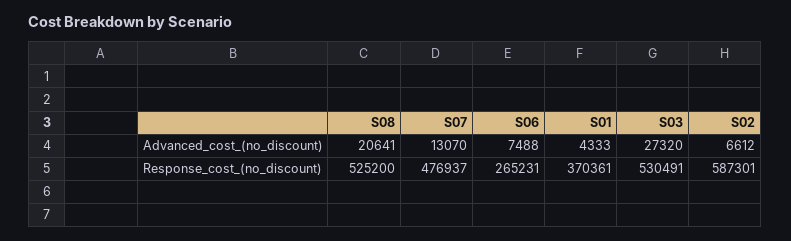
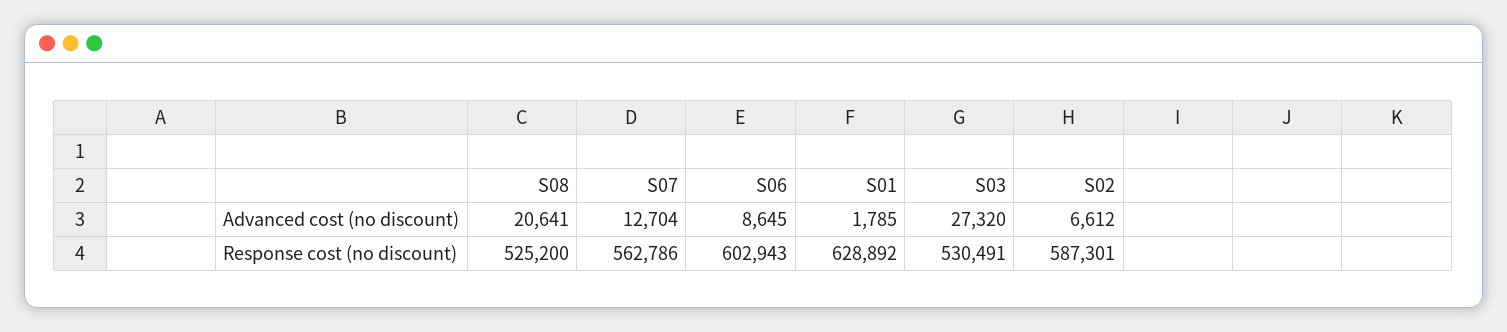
  {
    "S08": {
      "Advanced_cost_(no_discount)": 20641,
      "Response_cost_(no_discount)": 525200
    },
    "S07": {
-     "Advanced_cost_(no_discount)": 13070,
+     "Advanced_cost_(no_discount)": 12704,
-     "Response_cost_(no_discount)": 476937
+     "Response_cost_(no_discount)": 562786
    },
    "S06": {
-     "Advanced_cost_(no_discount)": 7488,
+     "Advanced_cost_(no_discount)": 8645,
-     "Response_cost_(no_discount)": 265231
+     "Response_cost_(no_discount)": 602943
    },
    "S01": {
-     "Advanced_cost_(no_discount)": 4333,
+     "Advanced_cost_(no_discount)": 1785,
-     "Response_cost_(no_discount)": 370361
+     "Response_cost_(no_discount)": 628892
    },
    "S03": {
      "Advanced_cost_(no_discount)": 27320,
      "Response_cost_(no_discount)": 530491
    },
    "S02": {
      "Advanced_cost_(no_discount)": 6612,
      "Response_cost_(no_discount)": 587301
    }
  }

